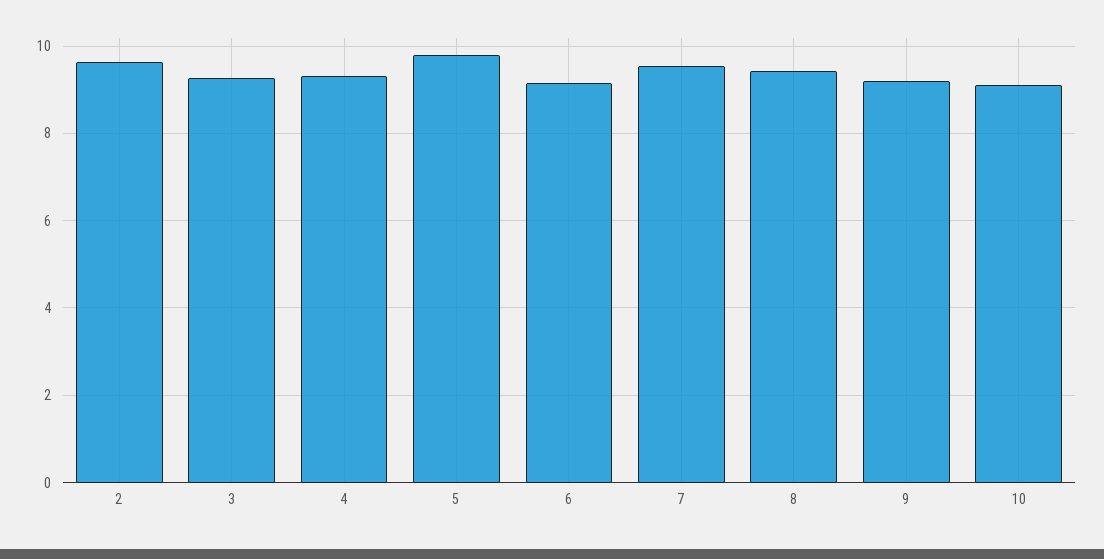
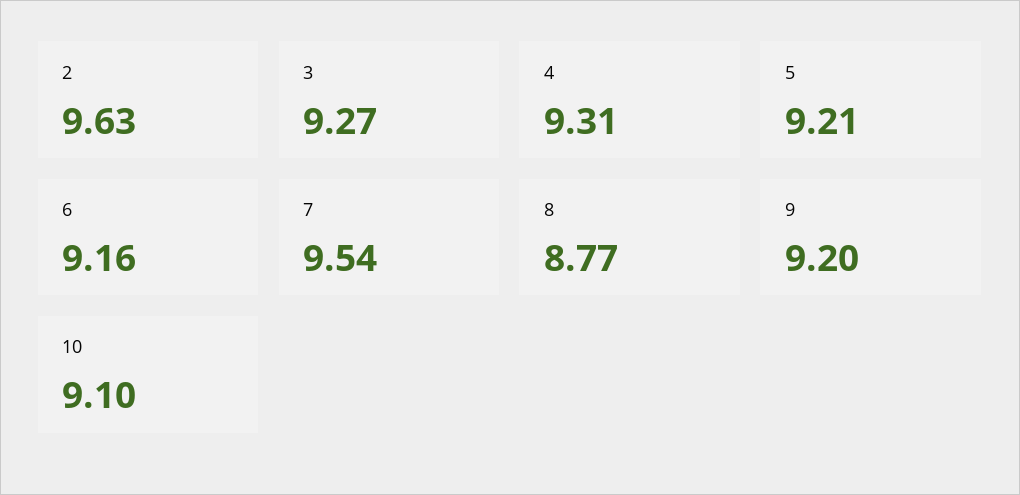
  {
    "2": 9.63,
    "3": 9.27,
    "4": 9.31,
-   "5": 9.8,
+   "5": 9.21,
    "6": 9.16,
    "7": 9.54,
-   "8": 9.4,
+   "8": 8.77,
    "9": 9.2,
    "10": 9.1
  }

